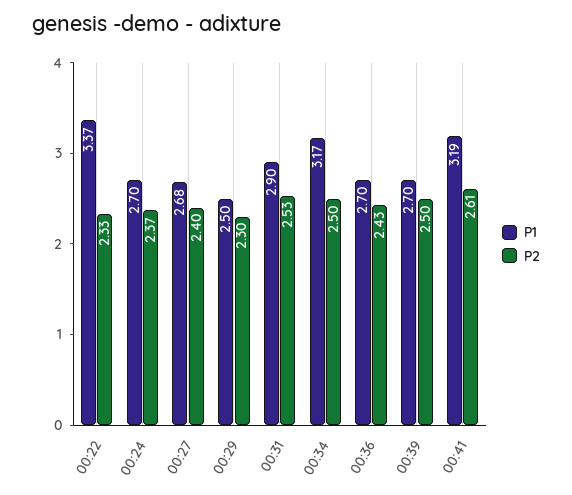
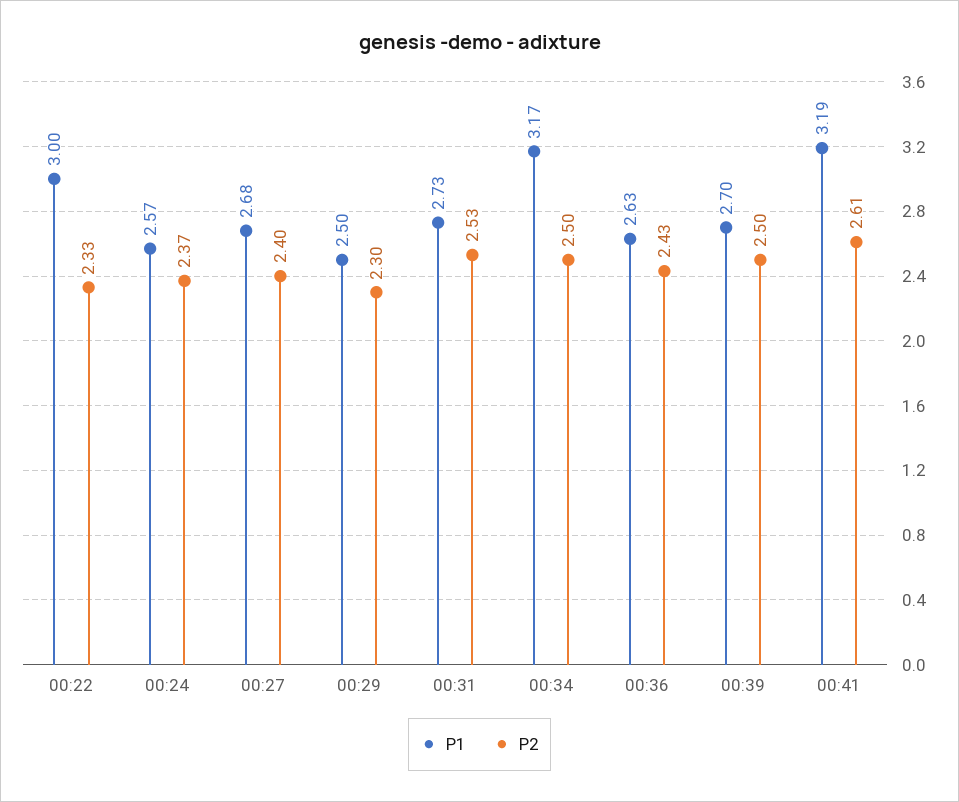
  {
    "P1": {
-     "00:22": 3.37,
+     "00:22": 3,
-     "00:24": 2.7,
+     "00:24": 2.57,
      "00:27": 2.68,
      "00:29": 2.5,
-     "00:31": 2.9,
+     "00:31": 2.73,
      "00:34": 3.17,
-     "00:36": 2.7,
+     "00:36": 2.63,
      "00:39": 2.7,
      "00:41": 3.19
    },
    "P2": {
      "00:22": 2.33,
      "00:24": 2.37,
      "00:27": 2.4,
      "00:29": 2.3,
      "00:31": 2.53,
      "00:34": 2.5,
      "00:36": 2.43,
      "00:39": 2.5,
      "00:41": 2.61
    }
  }

